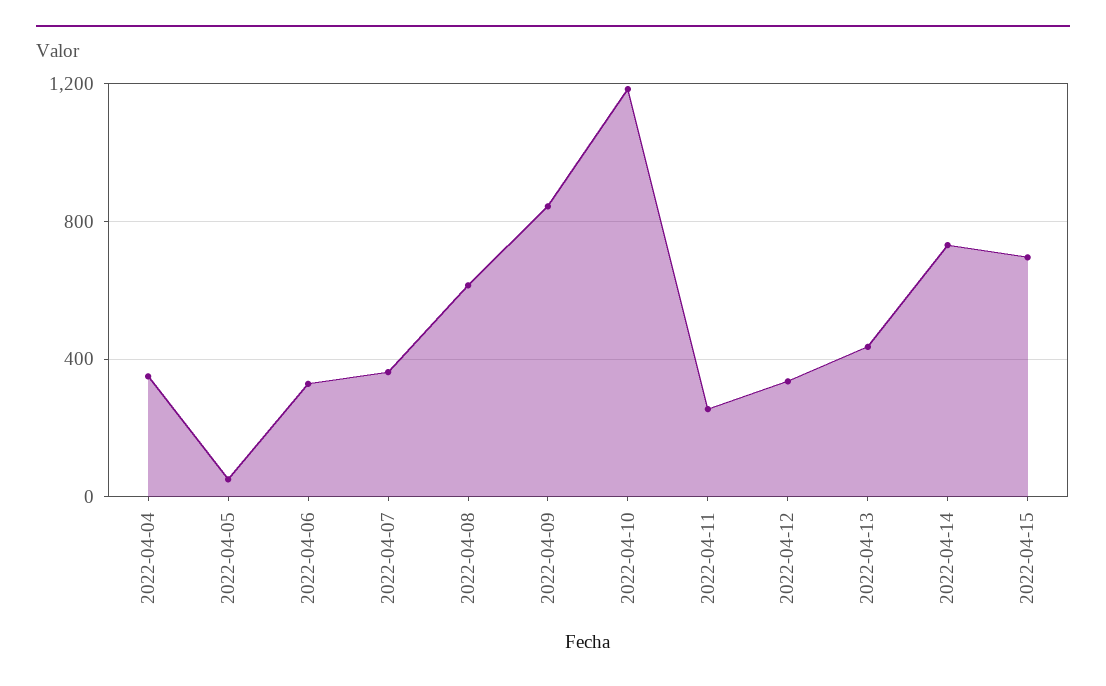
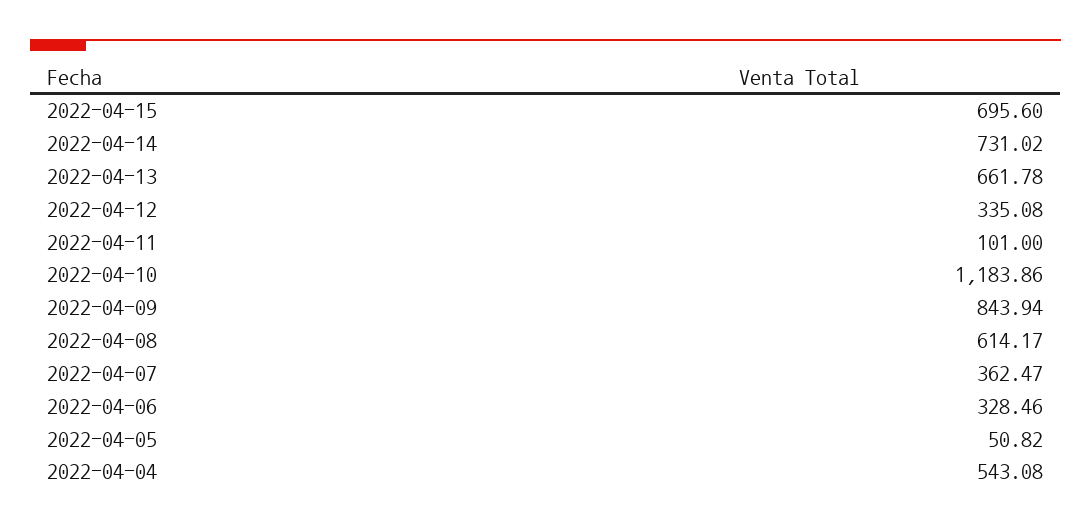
  {
-   "2022-04-04": 350,
+   "2022-04-04": 543.08,
    "2022-04-05": 50.82,
    "2022-04-06": 328.46,
    "2022-04-07": 362.47,
    "2022-04-08": 614.17,
    "2022-04-09": 843.94,
    "2022-04-10": 1183.86,
-   "2022-04-11": 250,
+   "2022-04-11": 101,
    "2022-04-12": 335.08,
-   "2022-04-13": 450,
+   "2022-04-13": 661.78,
    "2022-04-14": 731.02,
    "2022-04-15": 695.6
  }

